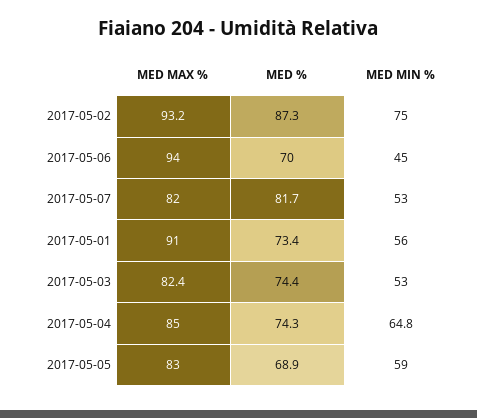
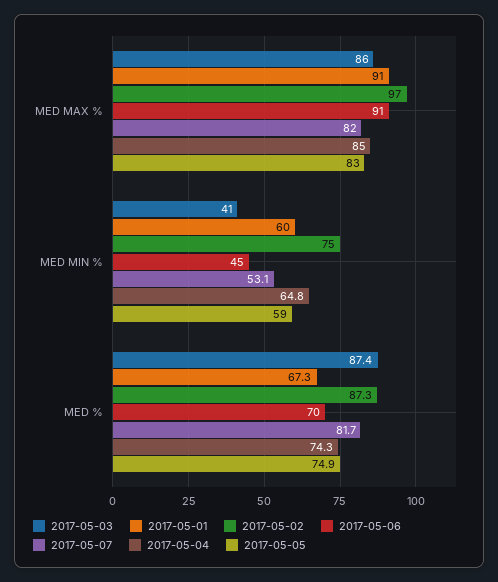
  {
    "2017-05-02": {
-     "MED MAX %": 93.2,
+     "MED MAX %": 97,
      "MED %": 87.3,
      "MED MIN %": 75
    },
    "2017-05-06": {
-     "MED MAX %": 94,
+     "MED MAX %": 91,
      "MED %": 70,
      "MED MIN %": 45
    },
    "2017-05-07": {
      "MED MAX %": 82,
      "MED %": 81.7,
-     "MED MIN %": 53
+     "MED MIN %": 53.1
    },
    "2017-05-01": {
      "MED MAX %": 91,
-     "MED %": 73.4,
+     "MED %": 67.3,
-     "MED MIN %": 56
+     "MED MIN %": 60
    },
    "2017-05-03": {
-     "MED MAX %": 82.4,
+     "MED MAX %": 86,
-     "MED %": 74.4,
+     "MED %": 87.4,
-     "MED MIN %": 53
+     "MED MIN %": 41
    },
    "2017-05-04": {
      "MED MAX %": 85,
      "MED %": 74.3,
      "MED MIN %": 64.8
    },
    "2017-05-05": {
      "MED MAX %": 83,
-     "MED %": 68.9,
+     "MED %": 74.9,
      "MED MIN %": 59
    }
  }

